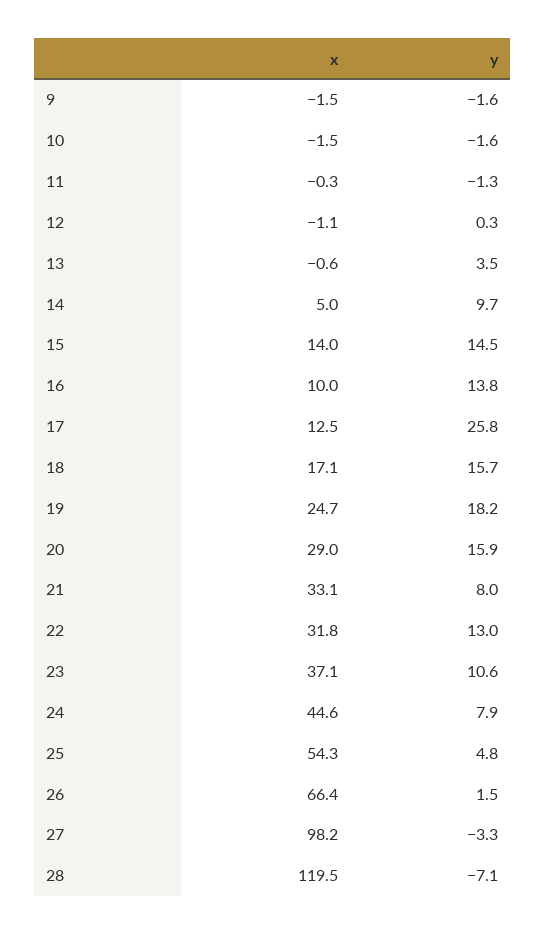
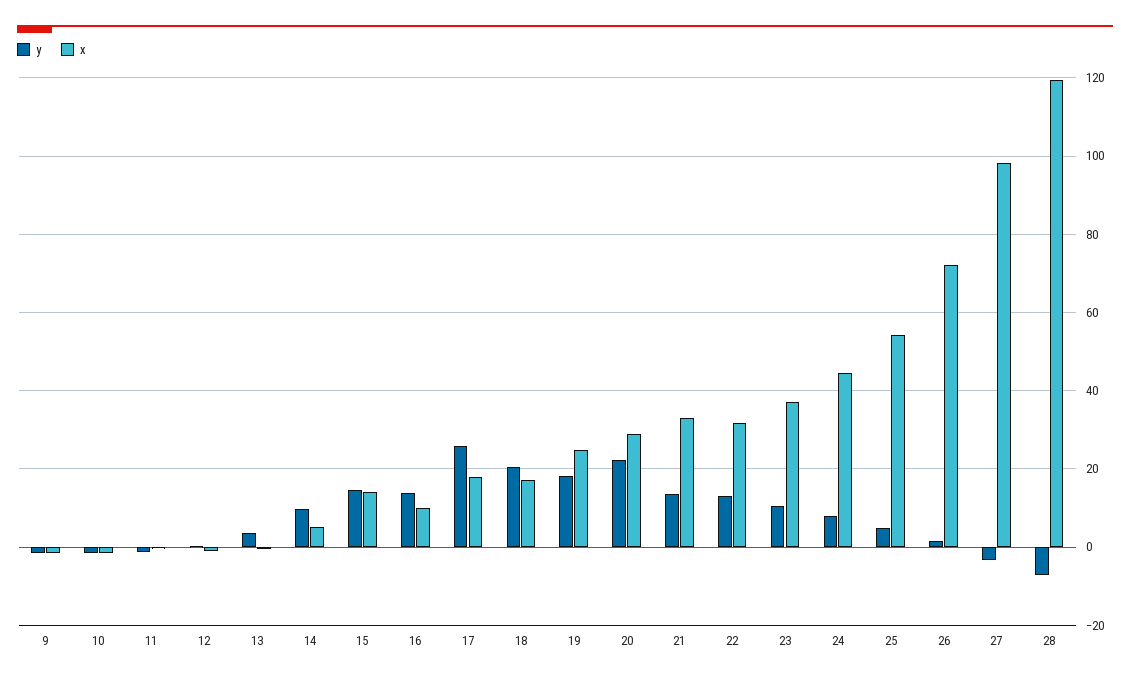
  {
    "x": {
      "9": -1.5,
      "10": -1.5,
      "11": -0.3,
      "12": -1.1,
      "13": -0.6,
      "14": 5,
      "15": 14,
      "16": 10,
-     "17": 12.5,
+     "17": 18,
      "18": 17.1,
      "19": 24.7,
      "20": 29,
      "21": 33.1,
      "22": 31.8,
      "23": 37.1,
      "24": 44.6,
      "25": 54.3,
-     "26": 66.4,
+     "26": 72,
      "27": 98.2,
      "28": 119.5
    },
    "y": {
      "9": -1.6,
      "10": -1.6,
      "11": -1.3,
      "12": 0.3,
      "13": 3.5,
      "14": 9.7,
      "15": 14.5,
      "16": 13.8,
      "17": 25.8,
-     "18": 15.7,
+     "18": 20,
      "19": 18.2,
-     "20": 15.9,
+     "20": 22,
-     "21": 8,
+     "21": 14,
      "22": 13,
      "23": 10.6,
      "24": 7.9,
      "25": 4.8,
      "26": 1.5,
      "27": -3.3,
      "28": -7.1
    }
  }

